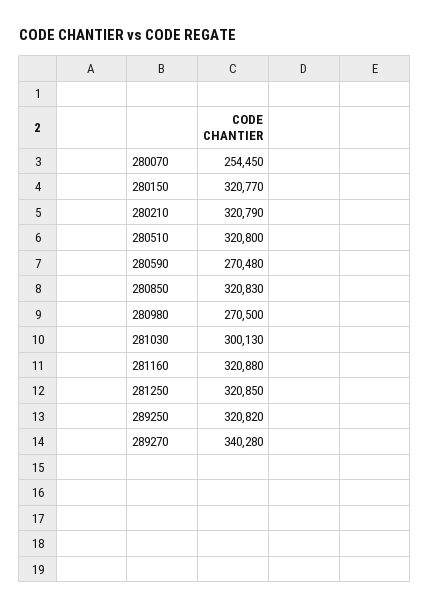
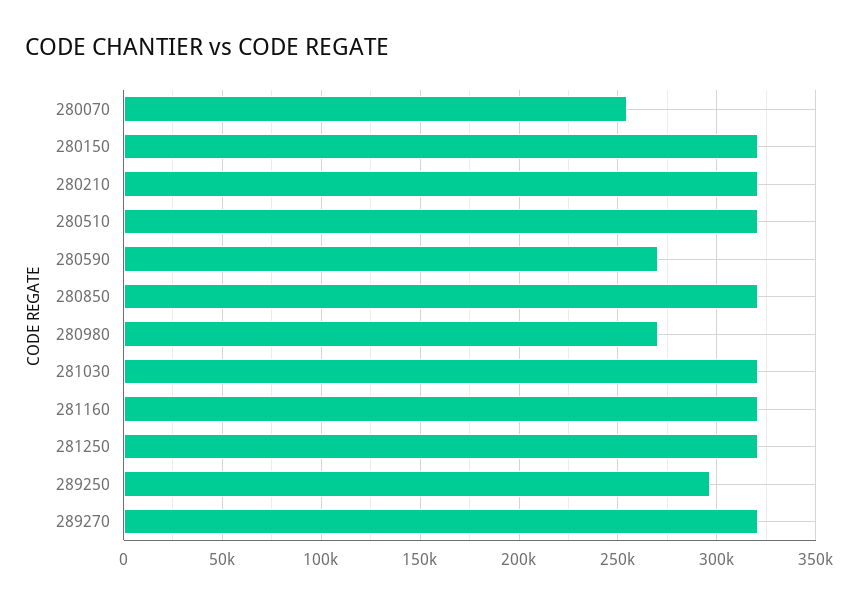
  {
    "280070": 254450,
    "280150": 320770,
    "280210": 320790,
    "280510": 320800,
    "280590": 270480,
    "280850": 320830,
    "280980": 270500,
-   "281030": 300130,
+   "281030": 320000,
    "281160": 320880,
    "281250": 320850,
-   "289250": 320820,
+   "289250": 295000,
-   "289270": 340280
+   "289270": 320000
  }

